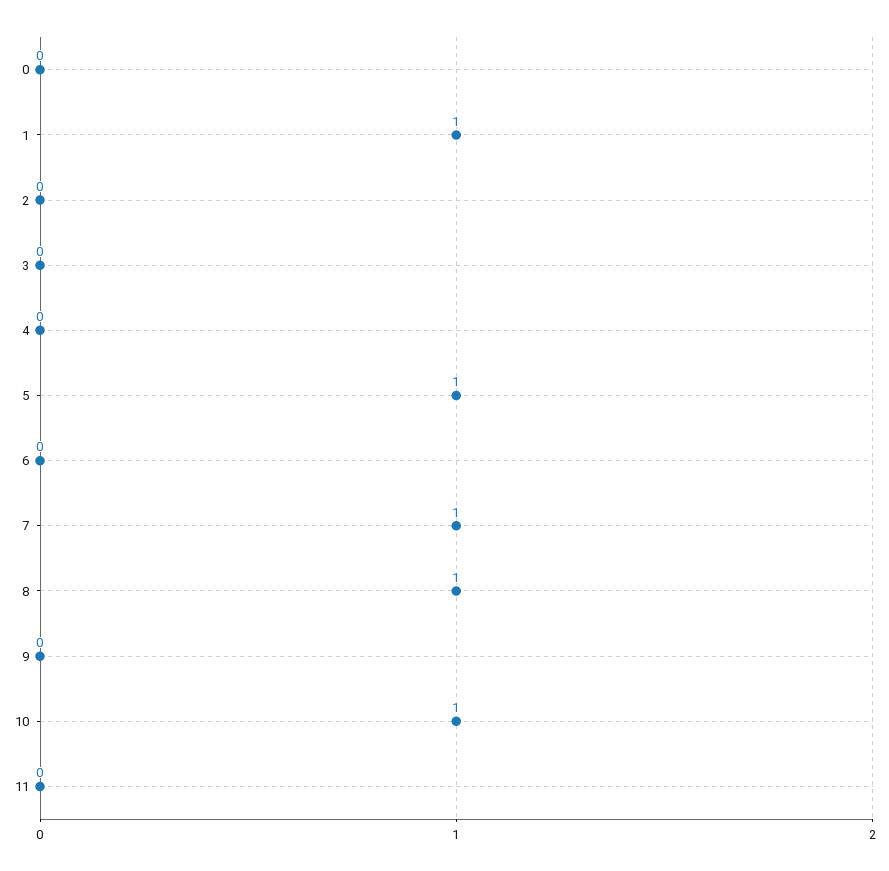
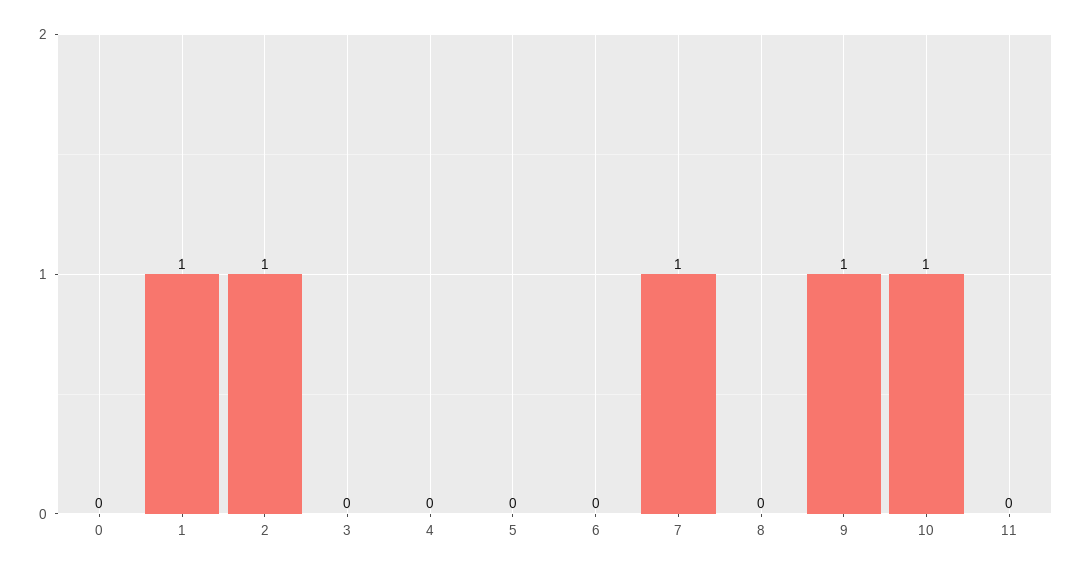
  {
    "0": 0,
    "1": 1,
-   "2": 0,
+   "2": 1,
    "3": 0,
    "4": 0,
-   "5": 1,
+   "5": 0,
    "6": 0,
    "7": 1,
-   "8": 1,
+   "8": 0,
-   "9": 0,
+   "9": 1,
    "10": 1,
    "11": 0
  }

